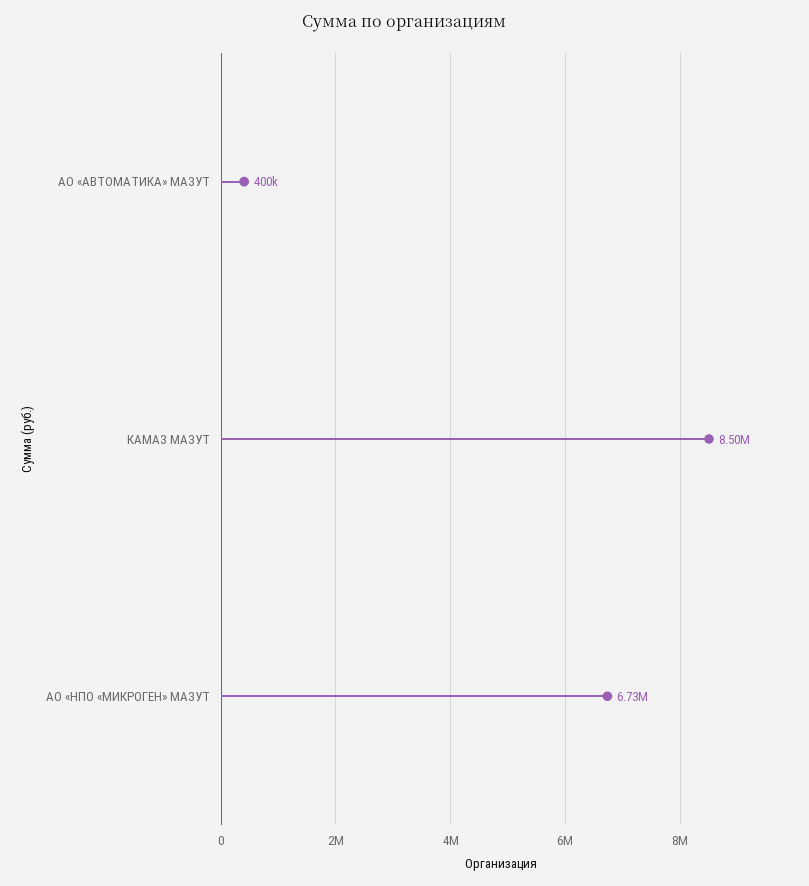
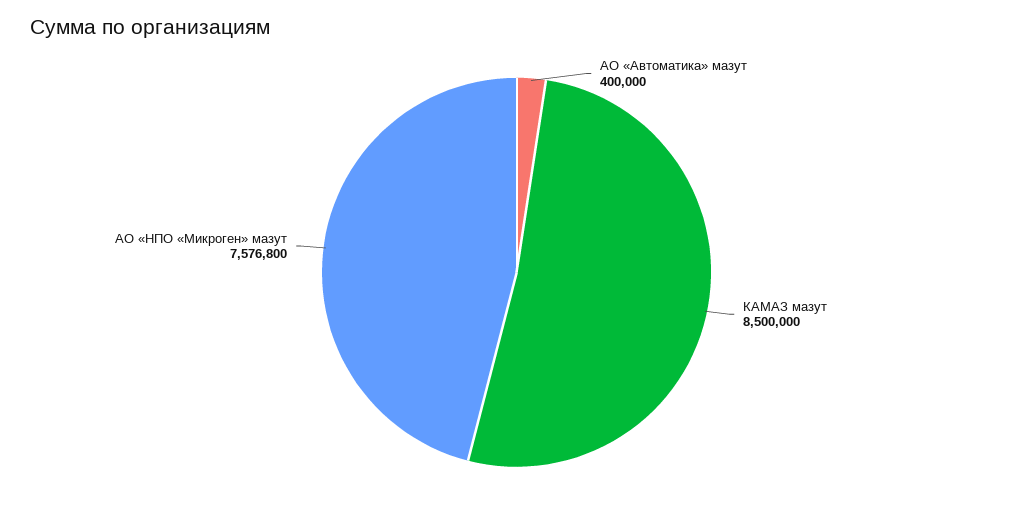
  {
    "АО «АВТОМАТИКА» МАЗУТ": 400000,
    "КАМАЗ МАЗУТ": 8500000,
-   "АО «НПО «МИКРОГЕН» МАЗУТ": 6730000
+   "АО «НПО «МИКРОГЕН» МАЗУТ": 7576800
  }

